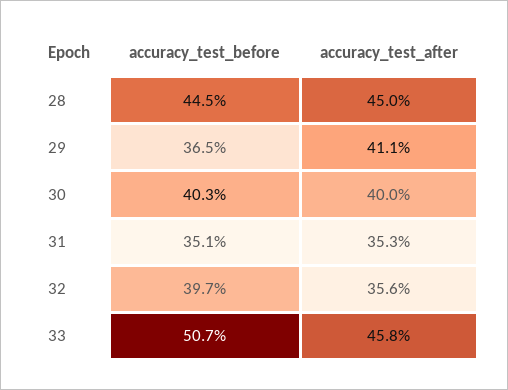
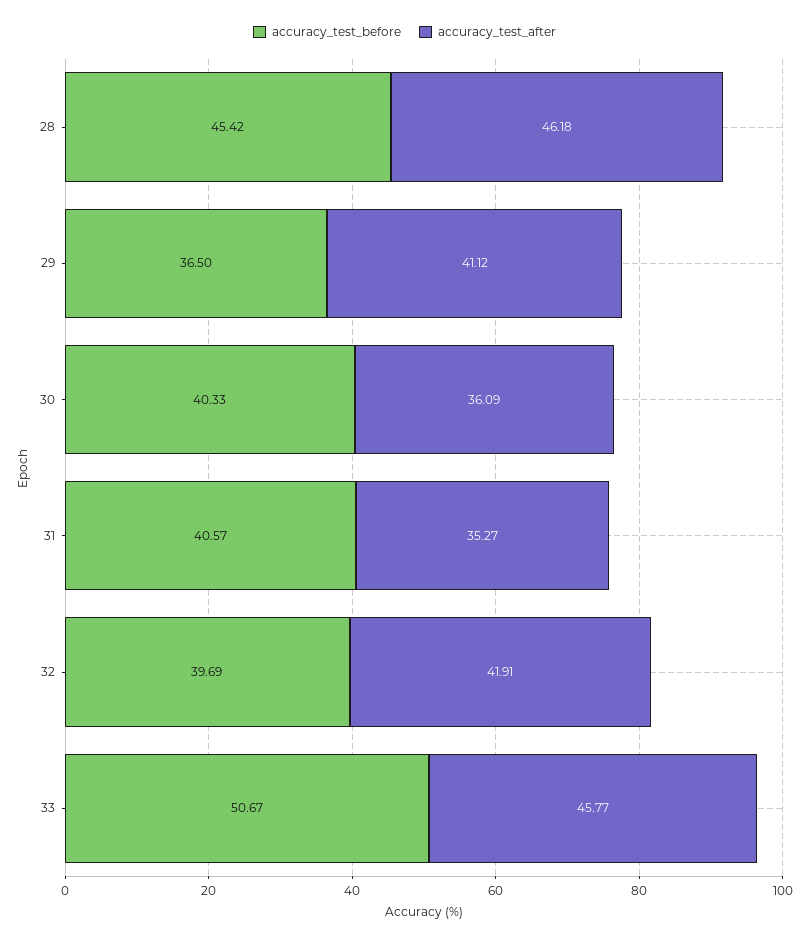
  {
    "accuracy_test_before": {
-     "28": 44.5,
+     "28": 45.42,
      "29": 36.5,
      "30": 40.33,
-     "31": 35.1,
+     "31": 40.57,
      "32": 39.69,
      "33": 50.67
    },
    "accuracy_test_after": {
-     "28": 45,
+     "28": 46.18,
      "29": 41.12,
-     "30": 40,
+     "30": 36.09,
      "31": 35.27,
-     "32": 35.6,
+     "32": 41.91,
      "33": 45.77
    }
  }

